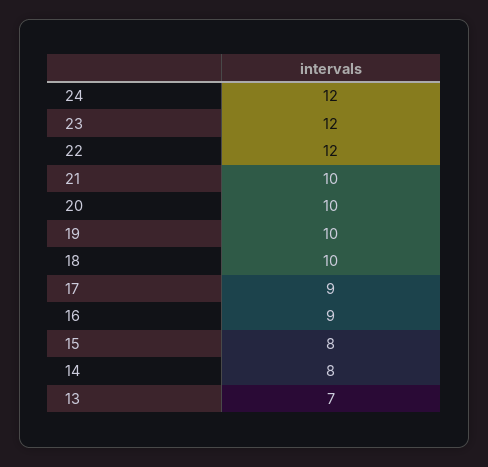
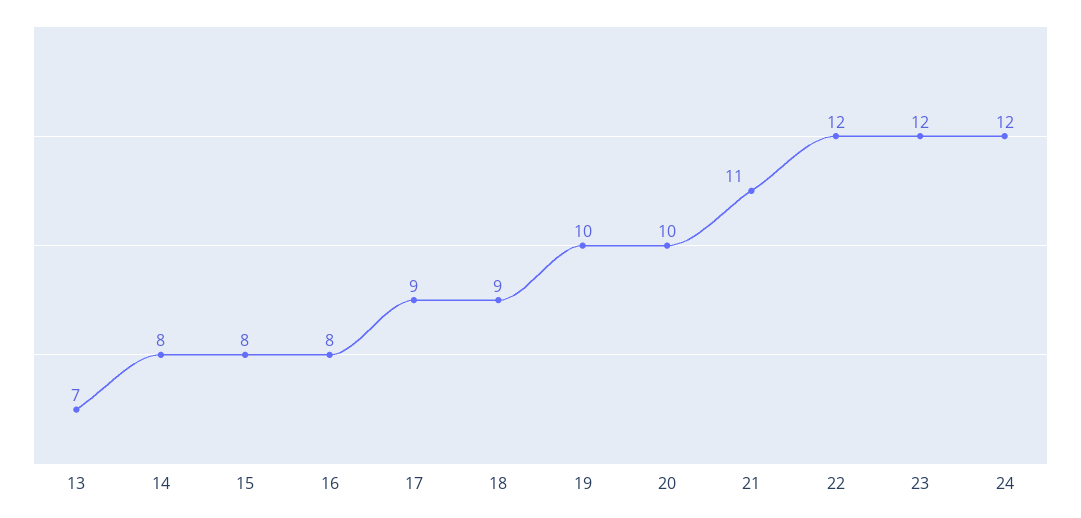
  {
    "24": 12,
    "23": 12,
    "22": 12,
-   "21": 10,
+   "21": 11,
    "20": 10,
    "19": 10,
-   "18": 10,
+   "18": 9,
    "17": 9,
-   "16": 9,
+   "16": 8,
    "15": 8,
    "14": 8,
    "13": 7
  }

